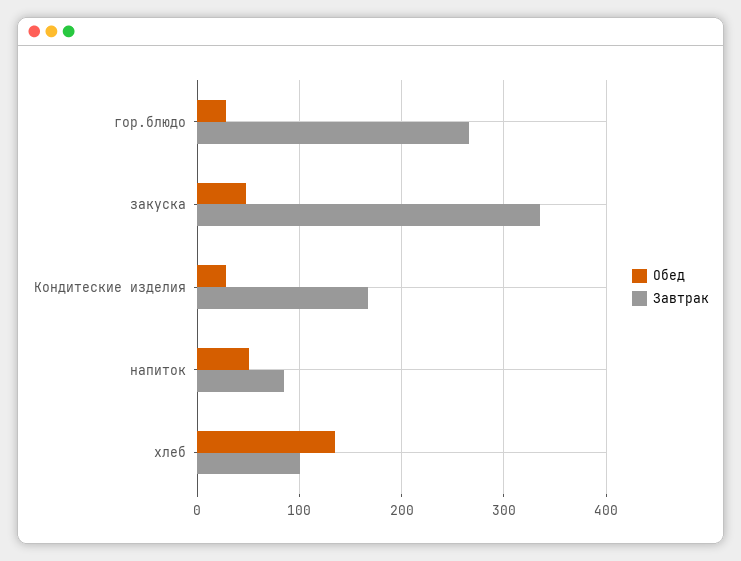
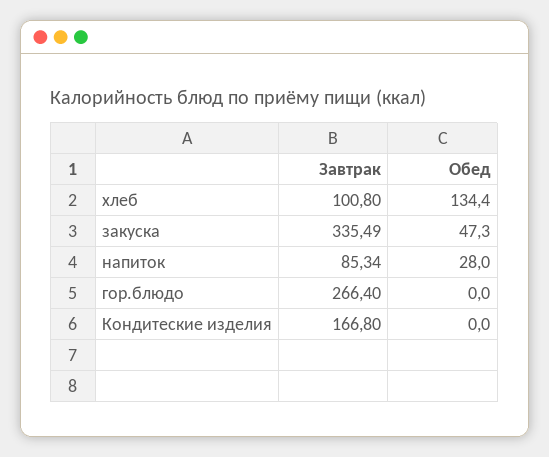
  {
    "Обед": {
-     "гор.блюдо": 30,
+     "гор.блюдо": 0,
      "закуска": 47.3,
-     "Кондитеские изделия": 30,
+     "Кондитеские изделия": 0,
-     "напиток": 50,
+     "напиток": 28,
      "хлеб": 134.4
    },
    "Завтрак": {
      "гор.блюдо": 266.4,
      "закуска": 335.49,
      "Кондитеские изделия": 166.8,
      "напиток": 85.34,
      "хлеб": 100.8
    }
  }

